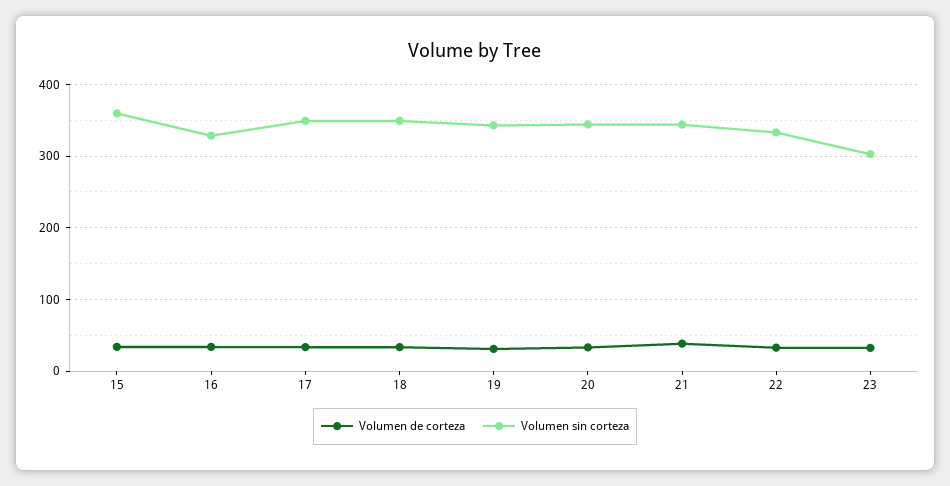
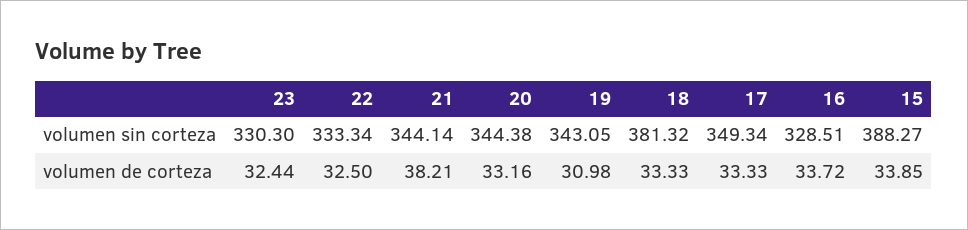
  {
    "Volumen de corteza": {
      "15": 33.85,
      "16": 33.72,
      "17": 33.33,
      "18": 33.33,
      "19": 30.98,
      "20": 33.16,
      "21": 38.21,
      "22": 32.5,
      "23": 32.44
    },
    "Volumen sin corteza": {
-     "15": 360,
+     "15": 388.27,
      "16": 328.51,
      "17": 349.34,
-     "18": 350,
+     "18": 381.32,
      "19": 343.05,
      "20": 344.38,
      "21": 344.14,
      "22": 333.34,
-     "23": 300
+     "23": 330.3
    }
  }

